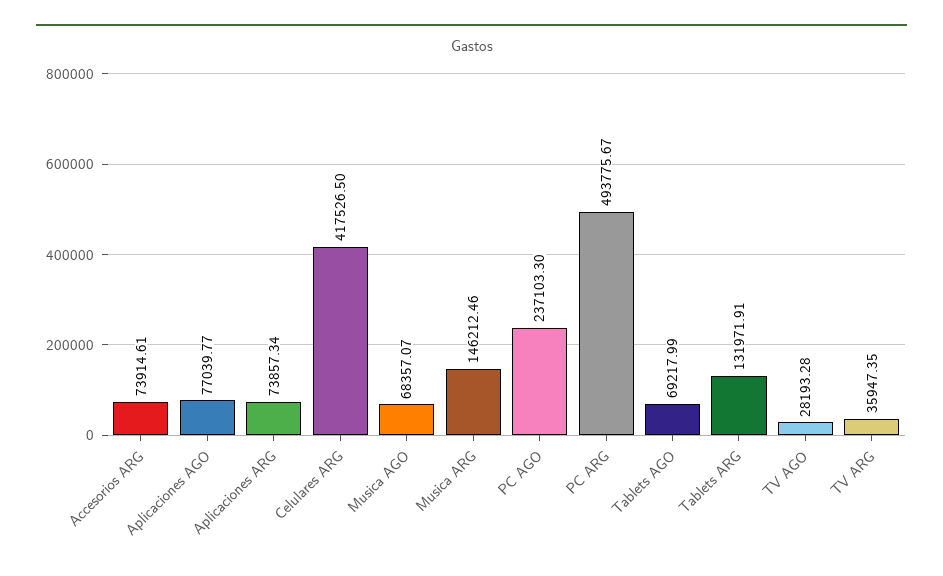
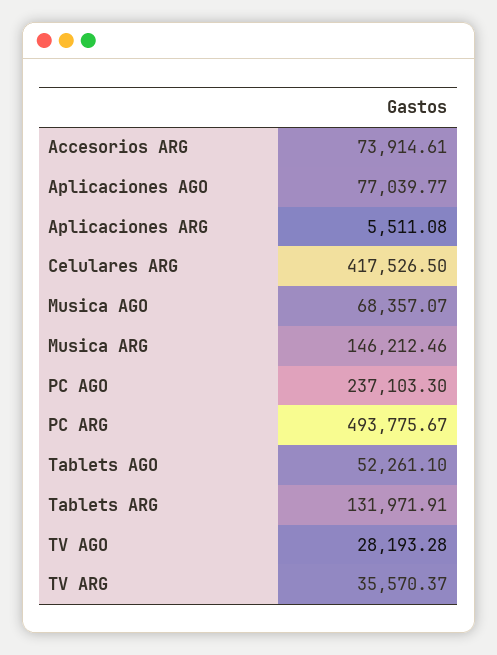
  {
    "Accesorios ARG": 73914.61,
    "Aplicaciones AGO": 77039.77,
-   "Aplicaciones ARG": 73857.34,
+   "Aplicaciones ARG": 5511.08,
    "Celulares ARG": 417526.5,
    "Musica AGO": 68357.07,
    "Musica ARG": 146212.46,
    "PC AGO": 237103.3,
    "PC ARG": 493775.67,
-   "Tablets AGO": 69217.99,
+   "Tablets AGO": 52261.1,
    "Tablets ARG": 131971.91,
    "TV AGO": 28193.28,
-   "TV ARG": 35947.35
+   "TV ARG": 35570.37
  }

